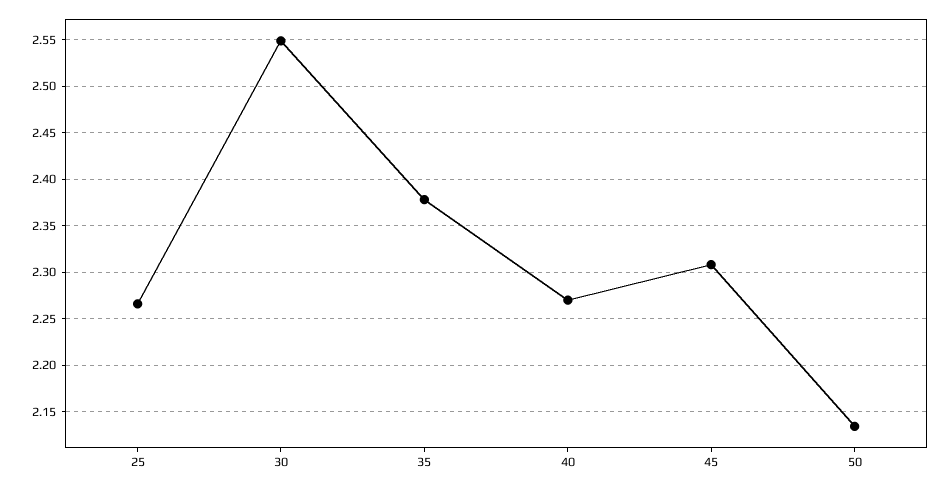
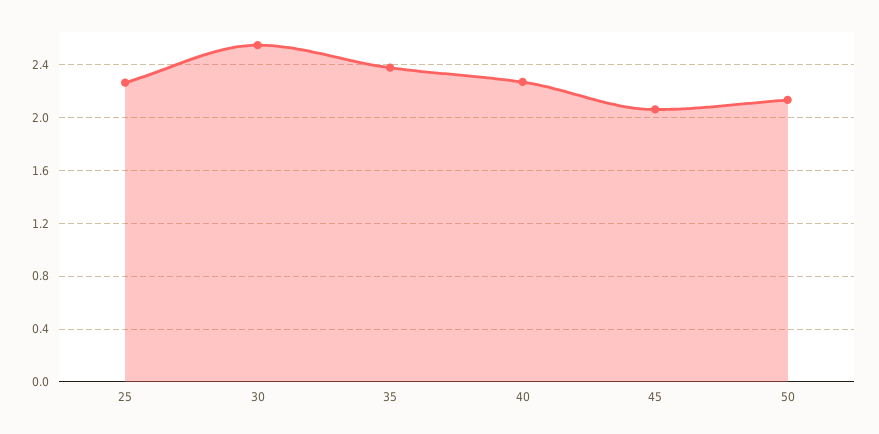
  {
    "25": 2.27,
    "30": 2.55,
    "35": 2.38,
    "40": 2.27,
-   "45": 2.31,
+   "45": 2.05,
    "50": 2.13
  }

